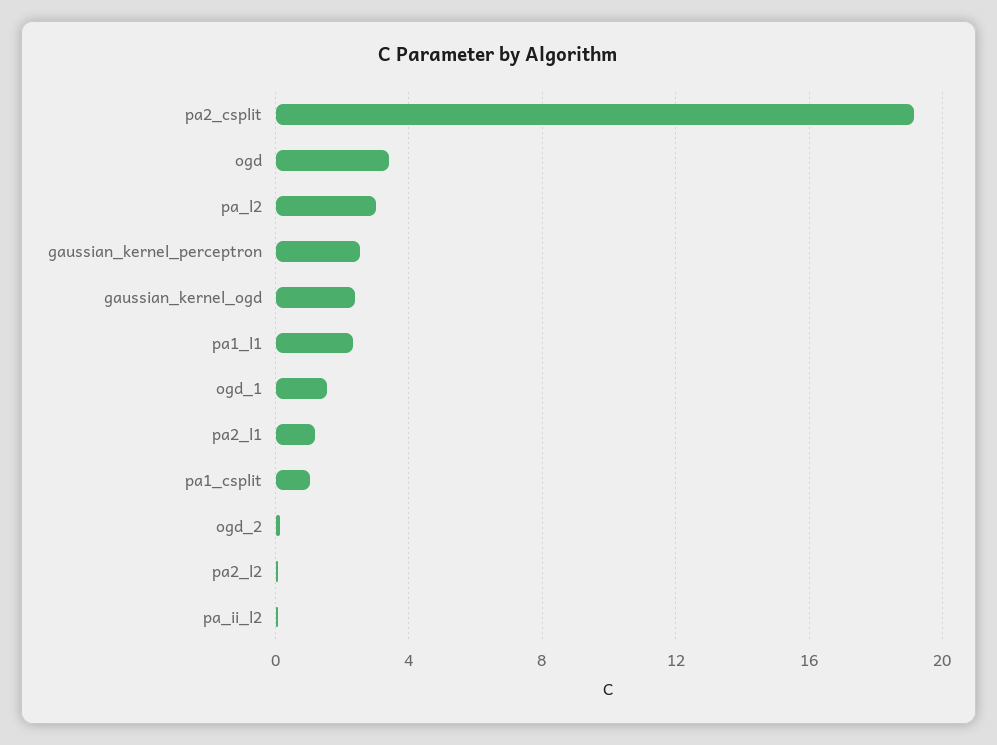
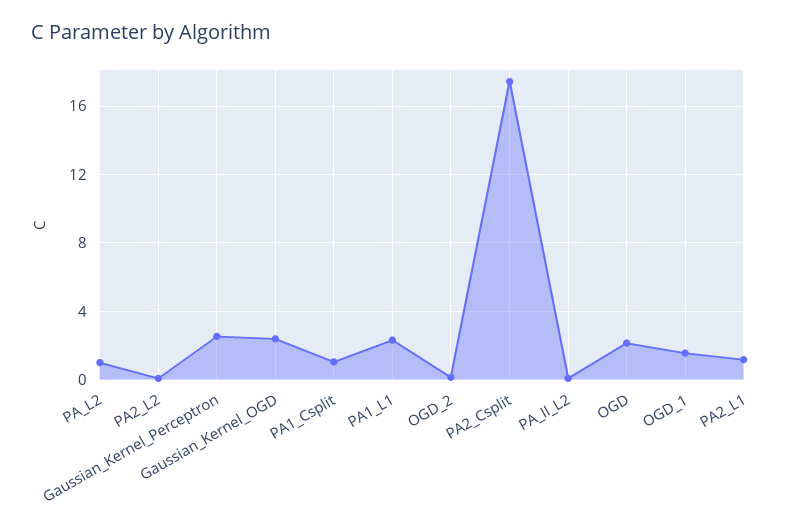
  {
-   "pa2_csplit": 19,
+   "pa2_csplit": 17.5,
-   "ogd": 3.5,
+   "ogd": 2,
-   "pa_l2": 3,
+   "pa_l2": 1,
    "gaussian_kernel_perceptron": 2.5,
    "gaussian_kernel_ogd": 2.5,
    "pa1_l1": 2.5,
    "ogd_1": 1.5,
    "pa2_l1": 1,
    "pa1_csplit": 1,
    "ogd_2": 0,
    "pa2_l2": 0,
    "pa_ii_l2": 0
  }

